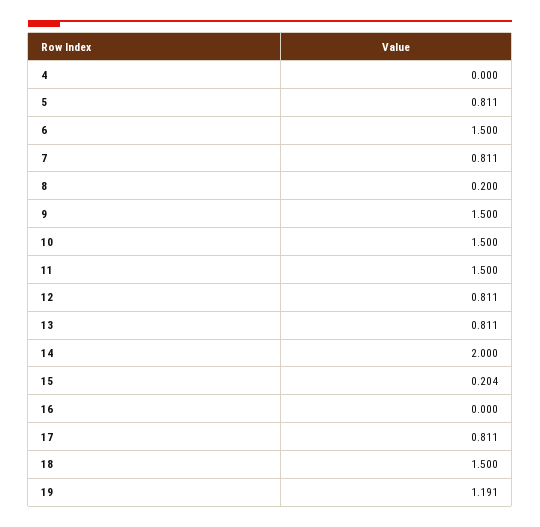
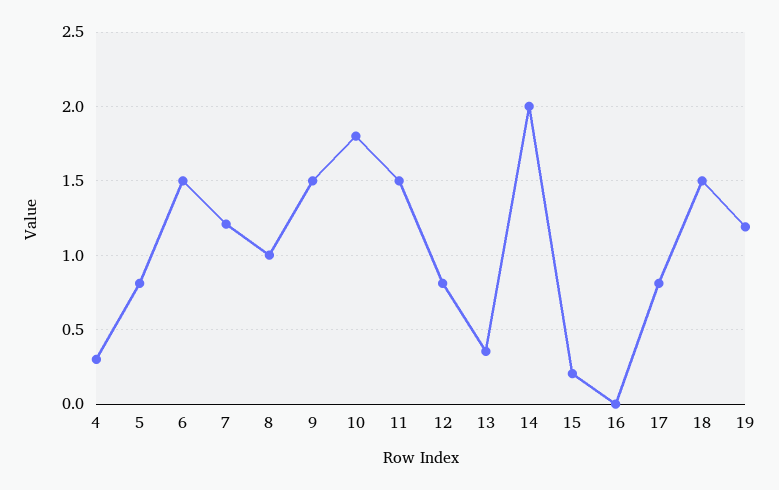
  {
-   "4": 0,
+   "4": 0.3,
    "5": 0.811,
    "6": 1.5,
-   "7": 0.811,
+   "7": 1.2,
-   "8": 0.2,
+   "8": 1,
    "9": 1.5,
-   "10": 1.5,
+   "10": 1.8,
    "11": 1.5,
    "12": 0.811,
-   "13": 0.811,
+   "13": 0.35,
    "14": 2,
    "15": 0.204,
    "16": 0,
    "17": 0.811,
    "18": 1.5,
    "19": 1.191
  }

